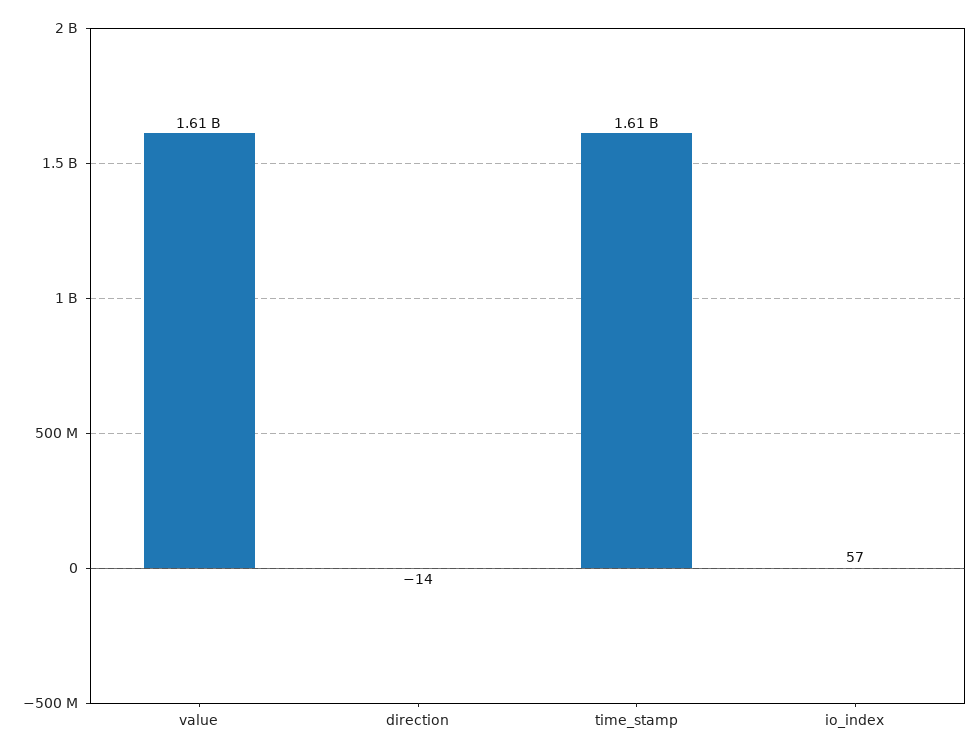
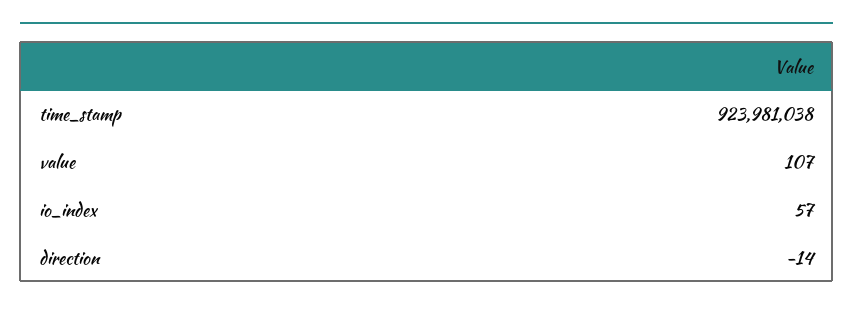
  {
-   "value": 1610000000,
+   "value": 107,
    "direction": -14,
-   "time_stamp": 1610000000,
+   "time_stamp": 923981038,
    "io_index": 57
  }

